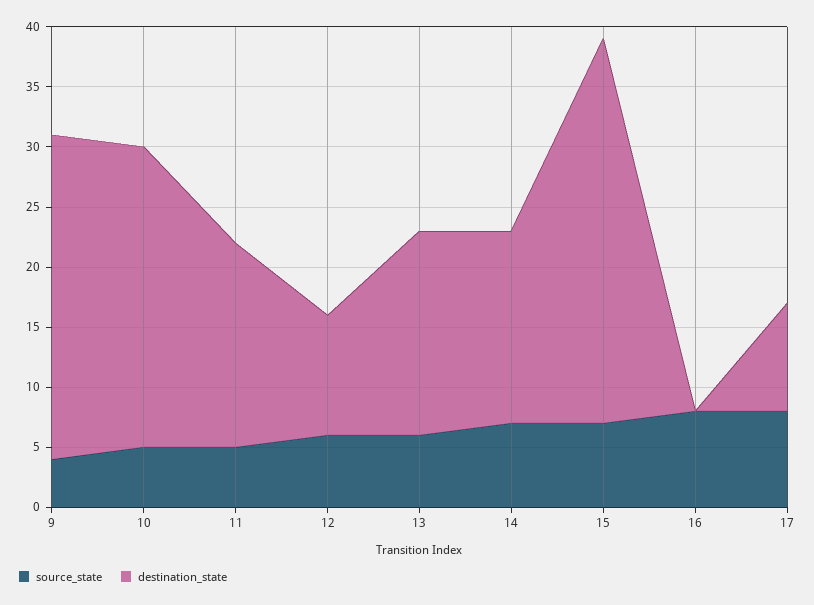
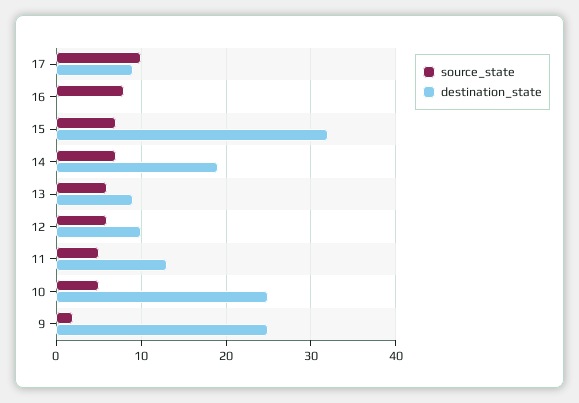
  {
    "source_state": {
-     "9": 4,
+     "9": 2,
      "10": 5,
      "11": 5,
      "12": 6,
      "13": 6,
      "14": 7,
      "15": 7,
      "16": 8,
-     "17": 8
+     "17": 10
    },
    "destination_state": {
-     "9": 27,
+     "9": 25,
      "10": 25,
-     "11": 17,
+     "11": 13,
      "12": 10,
-     "13": 17,
+     "13": 9,
-     "14": 16,
+     "14": 19,
      "15": 32,
      "16": 0,
      "17": 9
    }
  }

